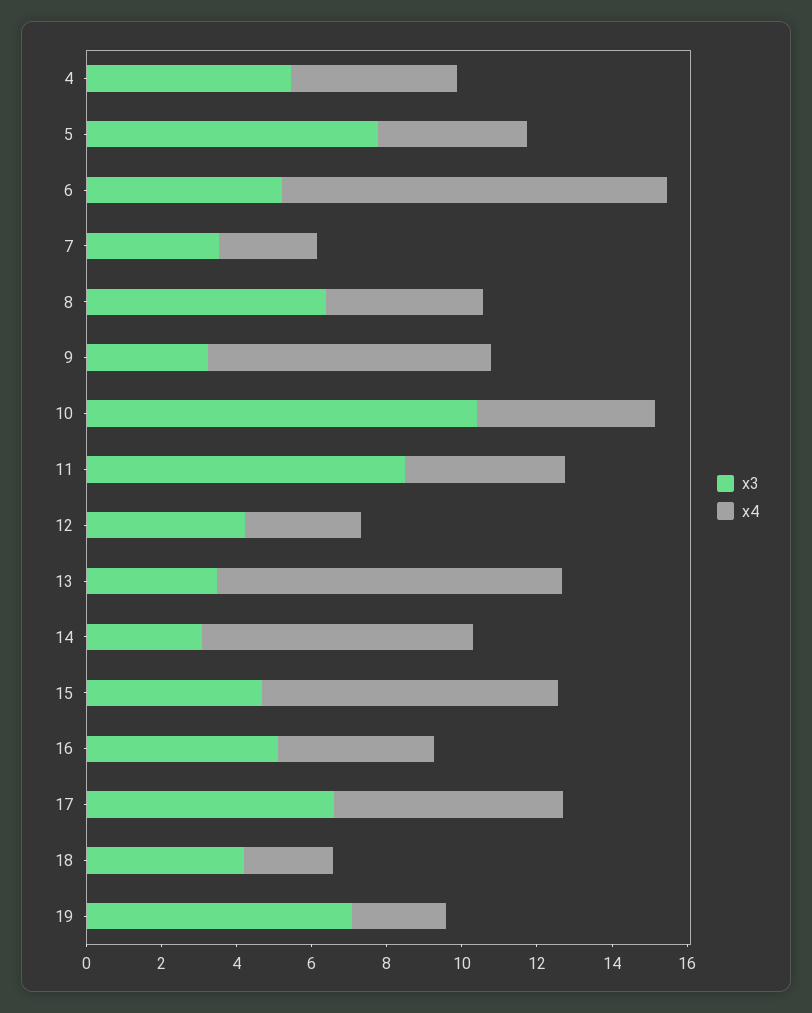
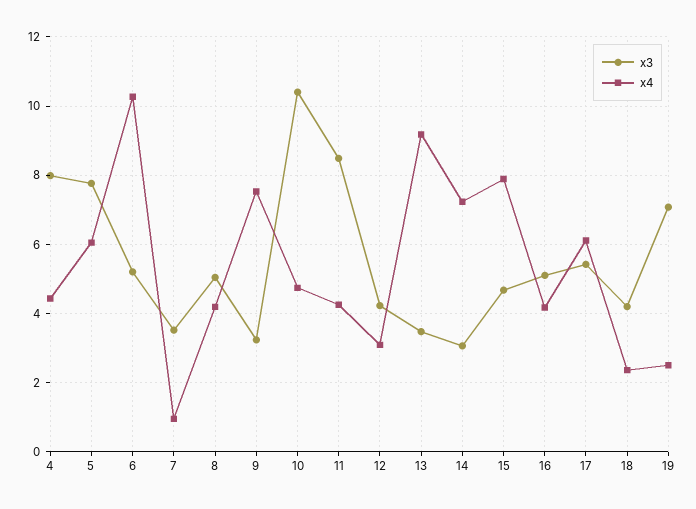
  {
    "x3": {
-     "4": 5.5,
+     "4": 8,
      "5": 7.8,
      "6": 5.2,
      "7": 3.6,
-     "8": 6.5,
+     "8": 5,
      "9": 3.2,
      "10": 10.4,
      "11": 8.4,
      "12": 4.2,
      "13": 3.4,
      "14": 3,
      "15": 4.6,
      "16": 5,
-     "17": 6.5,
+     "17": 5.4,
      "18": 4.2,
      "19": 7
    },
    "x4": {
      "4": 4.4,
-     "5": 4,
+     "5": 6,
      "6": 10.2,
-     "7": 2.5,
+     "7": 1,
      "8": 4.2,
      "9": 7.6,
      "10": 4.8,
      "11": 4.2,
      "12": 3,
      "13": 9.2,
      "14": 7.2,
      "15": 7.8,
      "16": 4.2,
      "17": 6.2,
      "18": 2.4,
      "19": 2.6
    }
  }

